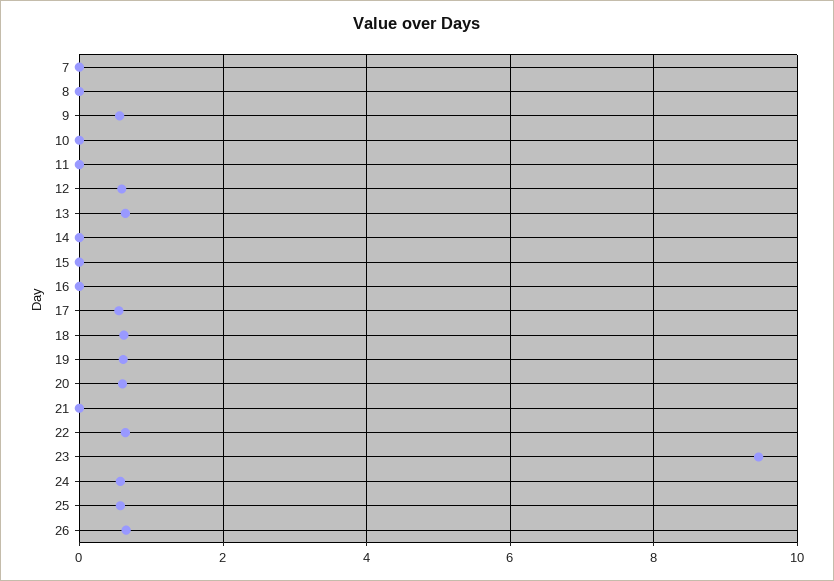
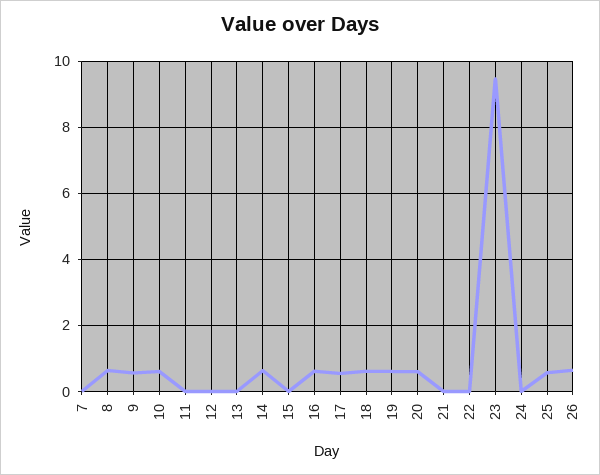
  {
    "7": 0,
-   "8": 0,
+   "8": 0.6,
    "9": 0.6,
-   "10": 0,
+   "10": 0.6,
    "11": 0,
-   "12": 0.6,
+   "12": 0,
-   "13": 0.6,
+   "13": 0,
-   "14": 0,
+   "14": 0.6,
    "15": 0,
-   "16": 0,
+   "16": 0.6,
    "17": 0.6,
    "18": 0.6,
    "19": 0.6,
    "20": 0.6,
    "21": 0,
-   "22": 0.6,
+   "22": 0,
    "23": 9.4,
-   "24": 0.6,
+   "24": 0,
    "25": 0.6,
    "26": 0.6
  }

